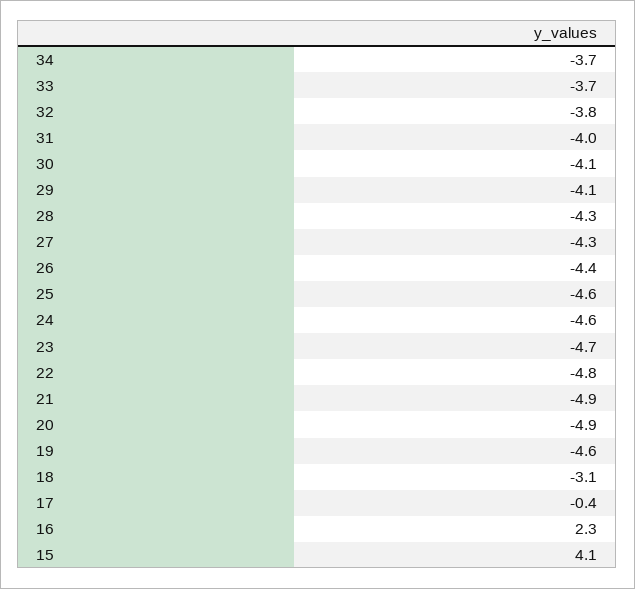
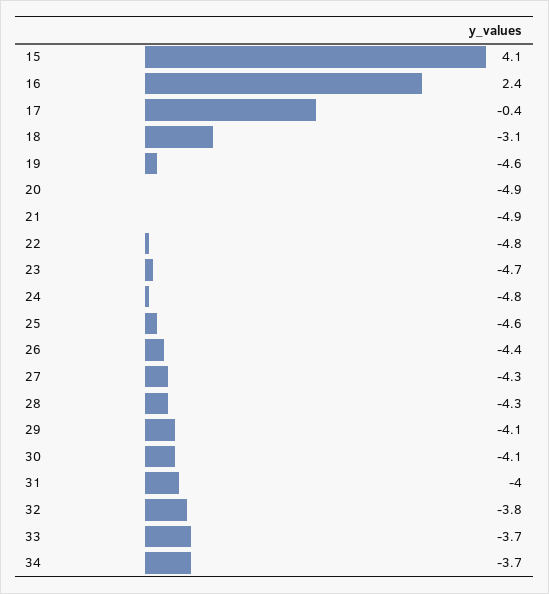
  {
    "34": -3.7,
    "33": -3.7,
    "32": -3.8,
    "31": -4,
    "30": -4.1,
    "29": -4.1,
    "28": -4.3,
    "27": -4.3,
    "26": -4.4,
    "25": -4.6,
-   "24": -4.6,
+   "24": -4.8,
    "23": -4.7,
    "22": -4.8,
    "21": -4.9,
    "20": -4.9,
    "19": -4.6,
    "18": -3.1,
    "17": -0.4,
-   "16": 2.3,
+   "16": 2.4,
    "15": 4.1
  }

